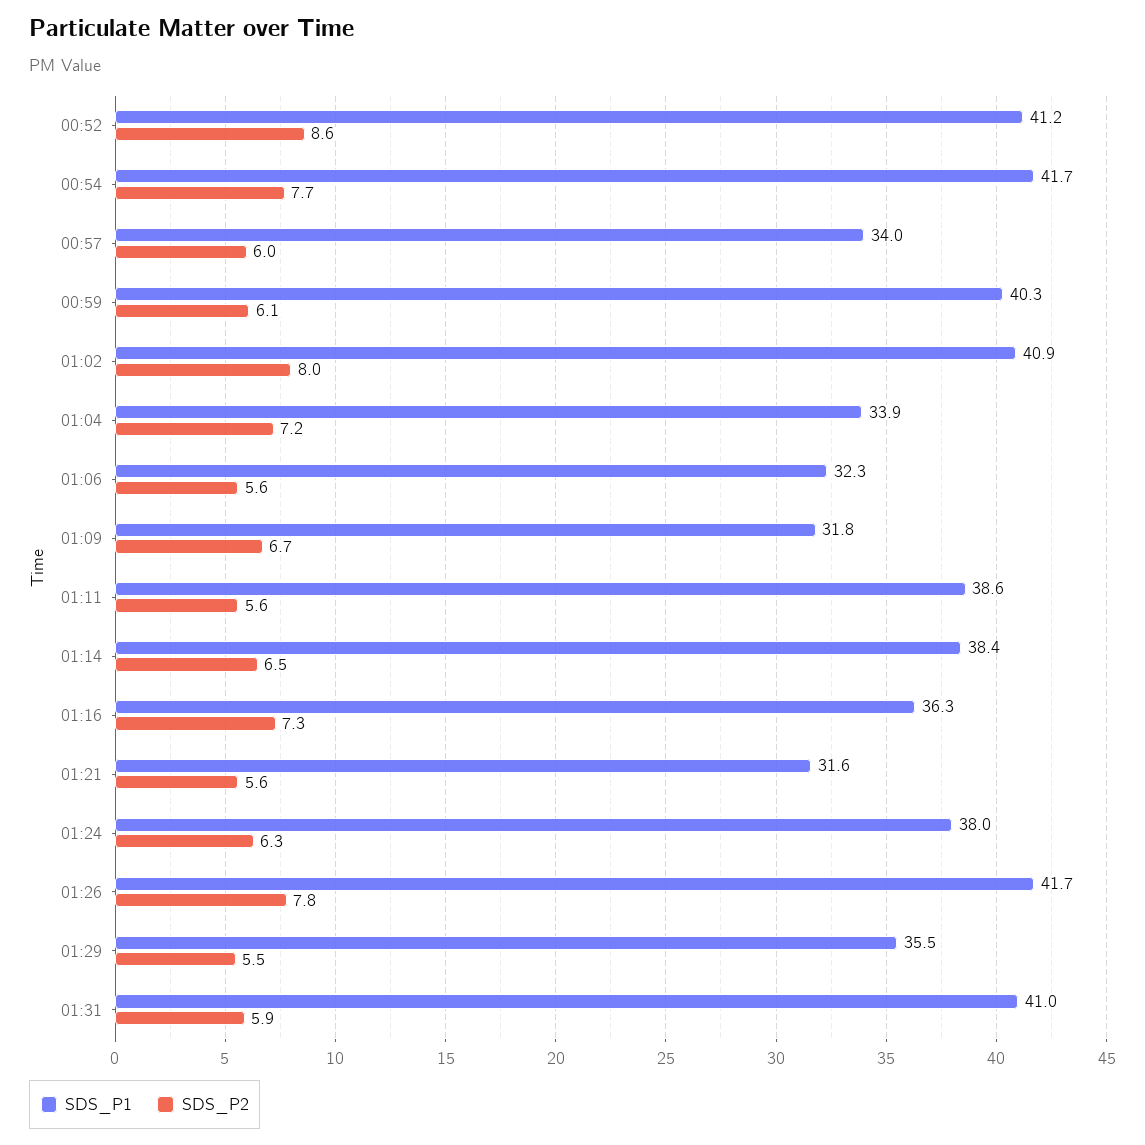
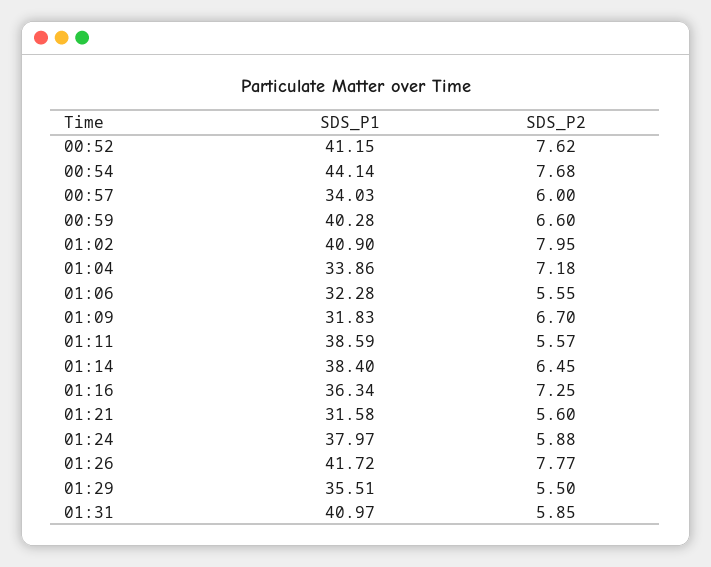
  {
    "SDS_P1": {
      "00:52": 41.15,
-     "00:54": 41.7,
+     "00:54": 44.14,
      "00:57": 34.03,
      "00:59": 40.28,
      "01:02": 40.9,
      "01:04": 33.86,
      "01:06": 32.28,
      "01:09": 31.83,
      "01:11": 38.59,
      "01:14": 38.4,
      "01:16": 36.34,
      "01:21": 31.58,
      "01:24": 37.97,
      "01:26": 41.72,
      "01:29": 35.51,
      "01:31": 40.97
    },
    "SDS_P2": {
-     "00:52": 8.6,
+     "00:52": 7.62,
      "00:54": 7.68,
      "00:57": 6,
-     "00:59": 6.1,
+     "00:59": 6.6,
      "01:02": 7.95,
      "01:04": 7.18,
      "01:06": 5.55,
      "01:09": 6.7,
      "01:11": 5.57,
      "01:14": 6.45,
      "01:16": 7.25,
      "01:21": 5.6,
-     "01:24": 6.3,
+     "01:24": 5.88,
      "01:26": 7.77,
      "01:29": 5.5,
      "01:31": 5.85
    }
  }

